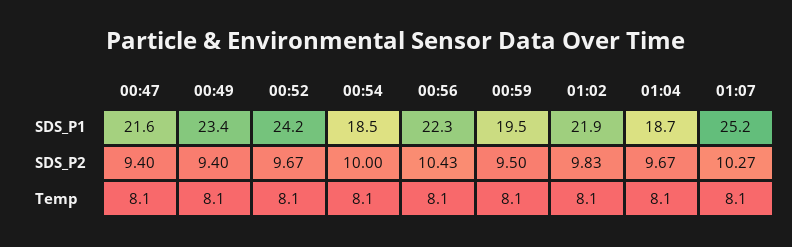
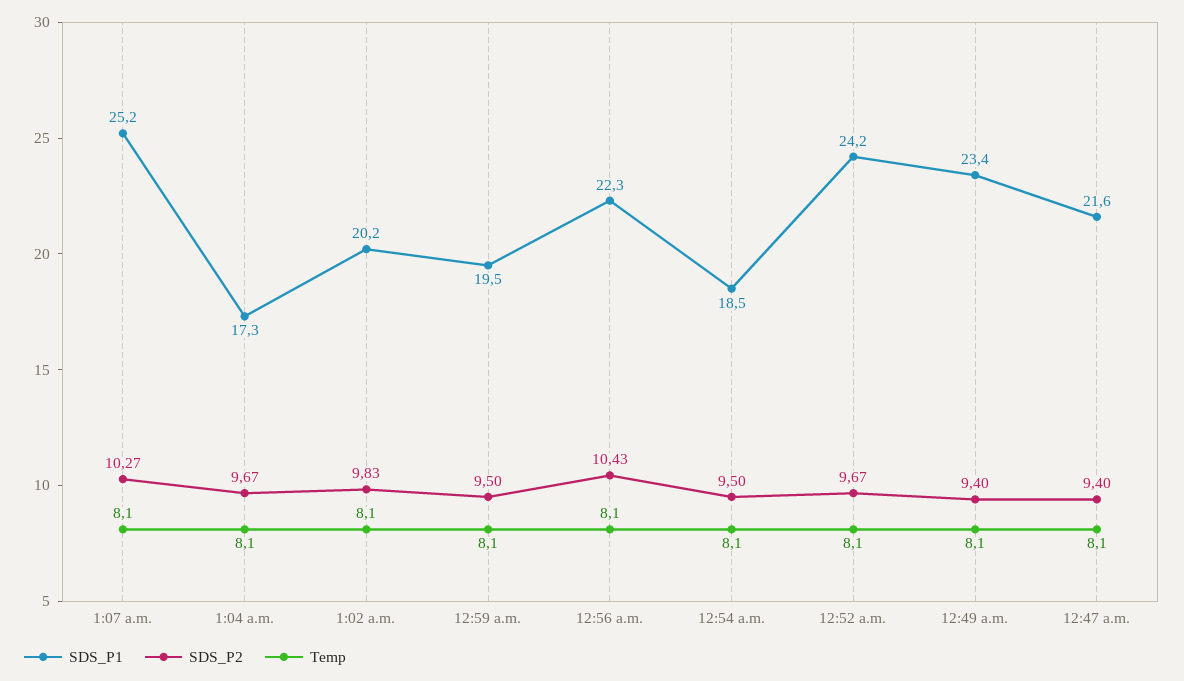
  {
    "SDS_P1": {
      "00:47": 21.6,
      "00:49": 23.4,
      "00:52": 24.2,
      "00:54": 18.5,
      "00:56": 22.3,
      "00:59": 19.5,
-     "01:02": 21.9,
+     "01:02": 20.2,
-     "01:04": 18.7,
+     "01:04": 17.3,
      "01:07": 25.2
    },
    "SDS_P2": {
      "00:47": 9.4,
      "00:49": 9.4,
      "00:52": 9.67,
-     "00:54": 10,
+     "00:54": 9.5,
      "00:56": 10.43,
      "00:59": 9.5,
      "01:02": 9.83,
      "01:04": 9.67,
      "01:07": 10.27
    },
    "Temp": {
      "00:47": 8.1,
      "00:49": 8.1,
      "00:52": 8.1,
      "00:54": 8.1,
      "00:56": 8.1,
      "00:59": 8.1,
      "01:02": 8.1,
      "01:04": 8.1,
      "01:07": 8.1
    }
  }

